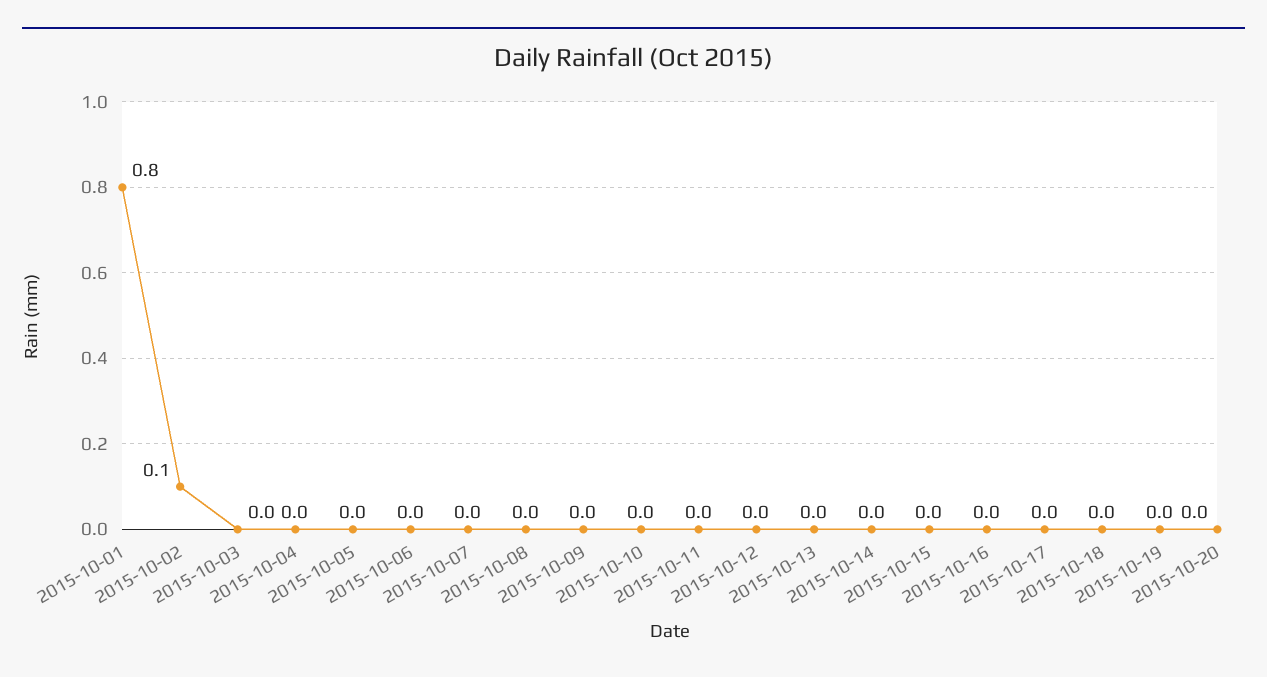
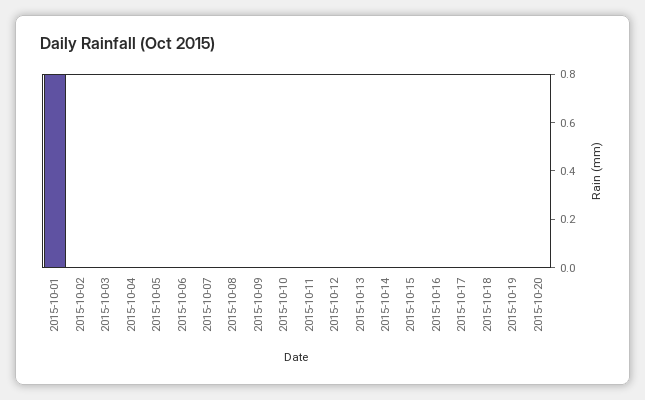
  {
    "2015-10-01": 0.8,
-   "2015-10-02": 0.1,
+   "2015-10-02": 0,
    "2015-10-03": 0,
    "2015-10-04": 0,
    "2015-10-05": 0,
    "2015-10-06": 0,
    "2015-10-07": 0,
    "2015-10-08": 0,
    "2015-10-09": 0,
    "2015-10-10": 0,
    "2015-10-11": 0,
    "2015-10-12": 0,
    "2015-10-13": 0,
    "2015-10-14": 0,
    "2015-10-15": 0,
    "2015-10-16": 0,
    "2015-10-17": 0,
    "2015-10-18": 0,
    "2015-10-19": 0,
    "2015-10-20": 0
  }

